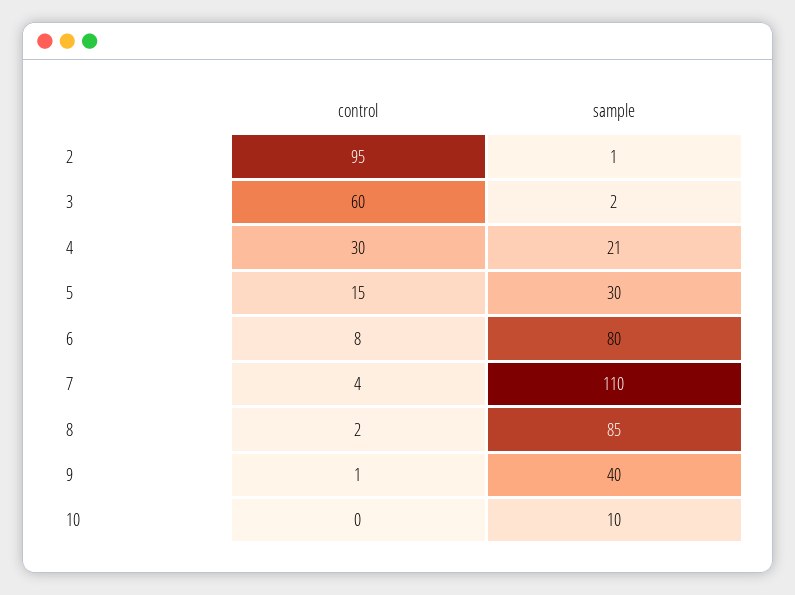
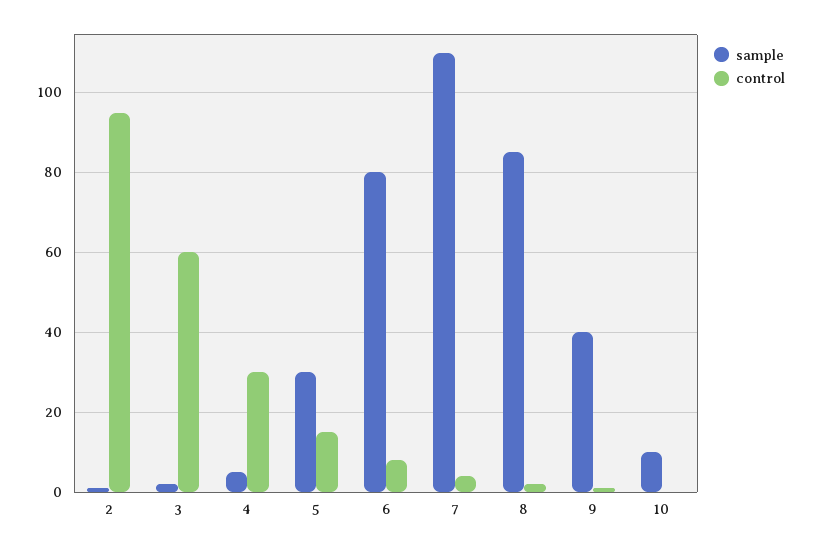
  {
    "control": {
      "2": 95,
      "3": 60,
      "4": 30,
      "5": 15,
      "6": 8,
      "7": 4,
      "8": 2,
      "9": 1,
      "10": 0
    },
    "sample": {
      "2": 1,
      "3": 2,
-     "4": 21,
+     "4": 5,
      "5": 30,
      "6": 80,
      "7": 110,
      "8": 85,
      "9": 40,
      "10": 10
    }
  }

